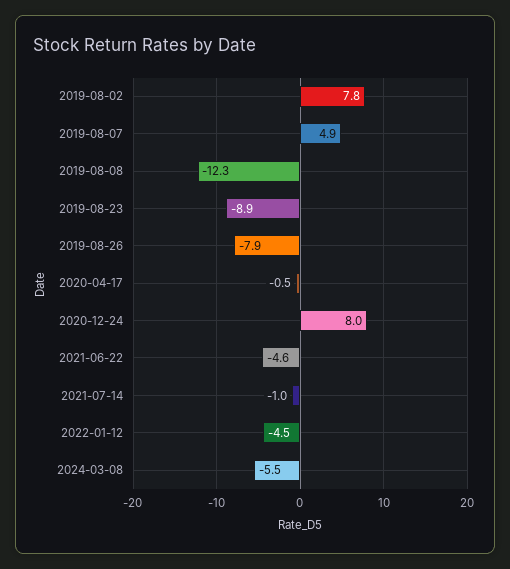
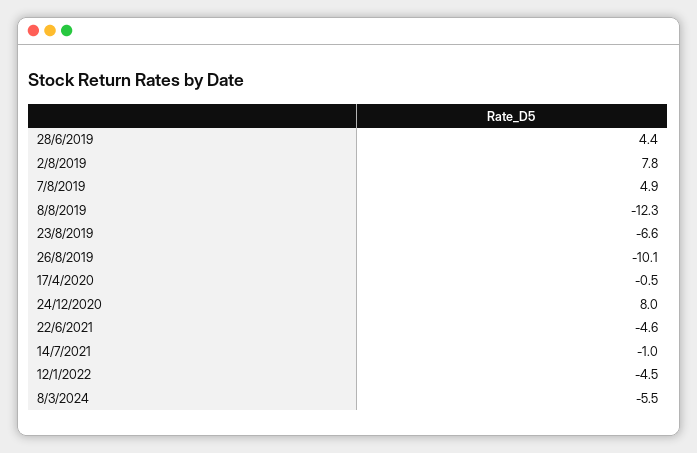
  {
    "2019-08-02": 7.8,
    "2019-08-07": 4.9,
    "2019-08-08": -12.3,
-   "2019-08-23": -8.9,
+   "2019-08-23": -6.6,
-   "2019-08-26": -7.9,
+   "2019-08-26": -10.1,
    "2020-04-17": -0.5,
    "2020-12-24": 8,
    "2021-06-22": -4.6,
    "2021-07-14": -1,
    "2022-01-12": -4.5,
-   "2024-03-08": -5.5
+   "2024-03-08": -5.5,
+   "28/6/2019": 4.4
  }

